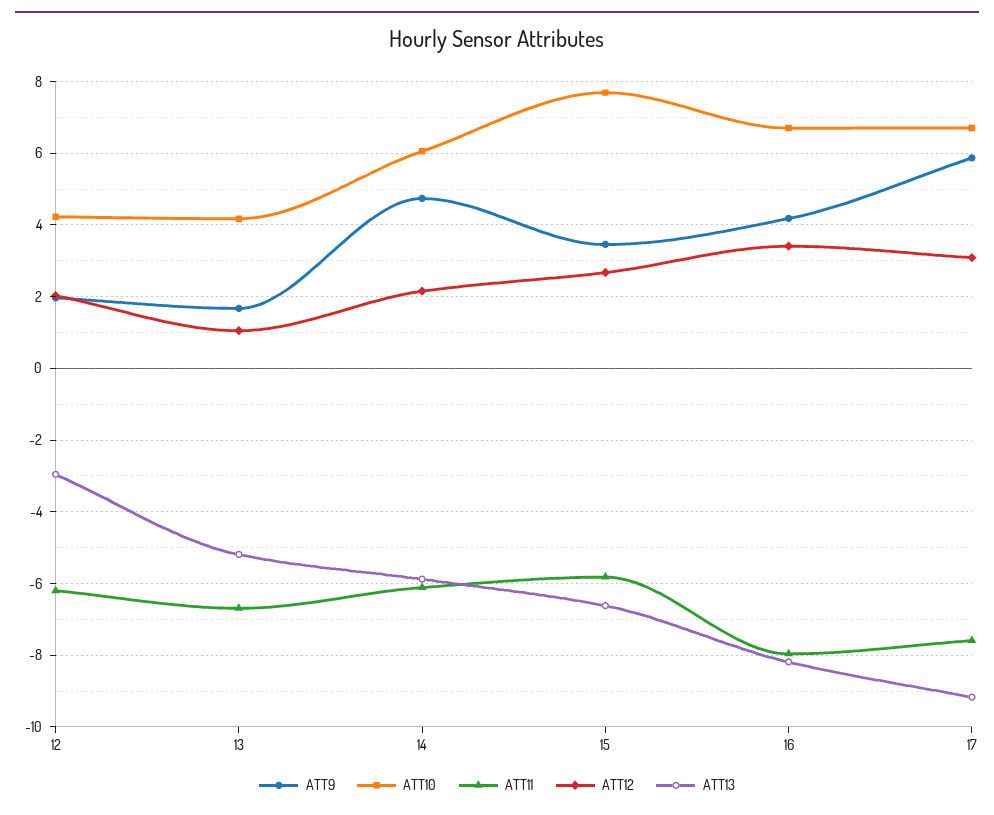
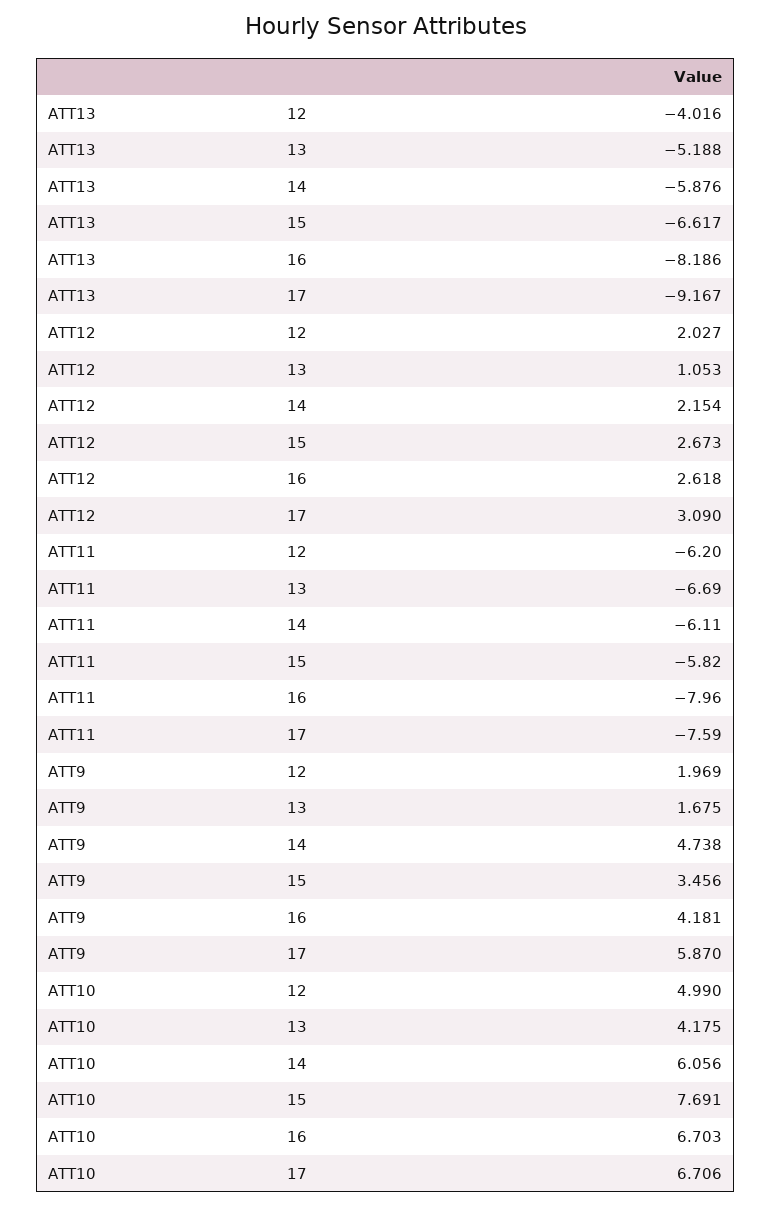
  {
    "ATT9": {
      "12": 1.969,
      "13": 1.675,
      "14": 4.738,
      "15": 3.456,
      "16": 4.181,
      "17": 5.87
    },
    "ATT10": {
-     "12": 4.2,
+     "12": 4.99,
      "13": 4.175,
      "14": 6.056,
      "15": 7.691,
      "16": 6.703,
      "17": 6.706
    },
    "ATT11": {
      "12": -6.2,
      "13": -6.69,
      "14": -6.11,
      "15": -5.82,
      "16": -7.96,
      "17": -7.59
    },
    "ATT12": {
      "12": 2.027,
      "13": 1.053,
      "14": 2.154,
      "15": 2.673,
-     "16": 3.4,
+     "16": 2.618,
      "17": 3.09
    },
    "ATT13": {
-     "12": -3,
+     "12": -4.016,
      "13": -5.188,
      "14": -5.876,
      "15": -6.617,
      "16": -8.186,
      "17": -9.167
    }
  }

